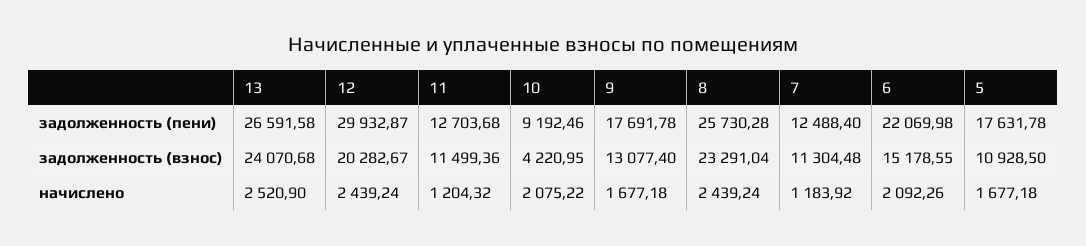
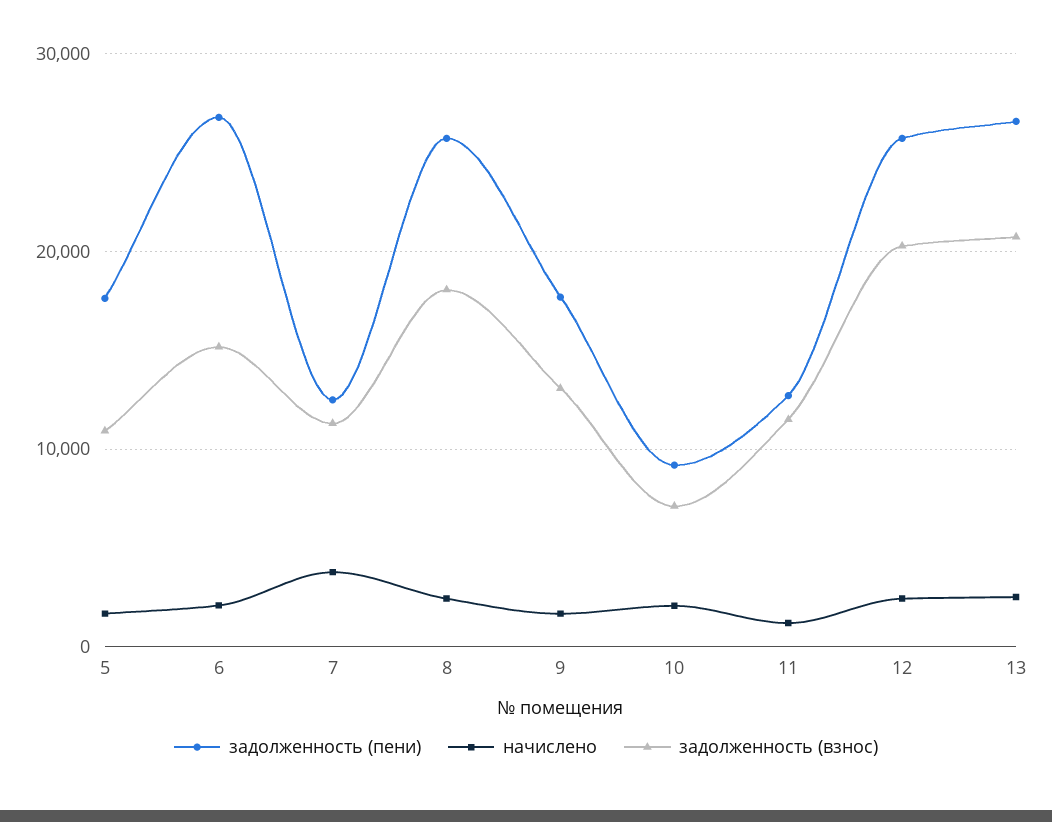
  {
    "задолженность (пени)": {
      "13": 26591.58,
-     "12": 29932.87,
+     "12": 26000,
      "11": 12703.68,
      "10": 9192.46,
      "9": 17691.78,
      "8": 25730.28,
      "7": 12488.4,
-     "6": 22069.98,
+     "6": 27000,
      "5": 17631.78
    },
    "задолженность (взнос)": {
-     "13": 24070.68,
+     "13": 21000,
      "12": 20282.67,
      "11": 11499.36,
-     "10": 4220.95,
+     "10": 7000,
      "9": 13077.4,
-     "8": 23291.04,
+     "8": 18000,
      "7": 11304.48,
      "6": 15178.55,
      "5": 10928.5
    },
    "начислено": {
      "13": 2520.9,
      "12": 2439.24,
      "11": 1204.32,
      "10": 2075.22,
      "9": 1677.18,
      "8": 2439.24,
-     "7": 1183.92,
+     "7": 4000,
      "6": 2092.26,
      "5": 1677.18
    }
  }

